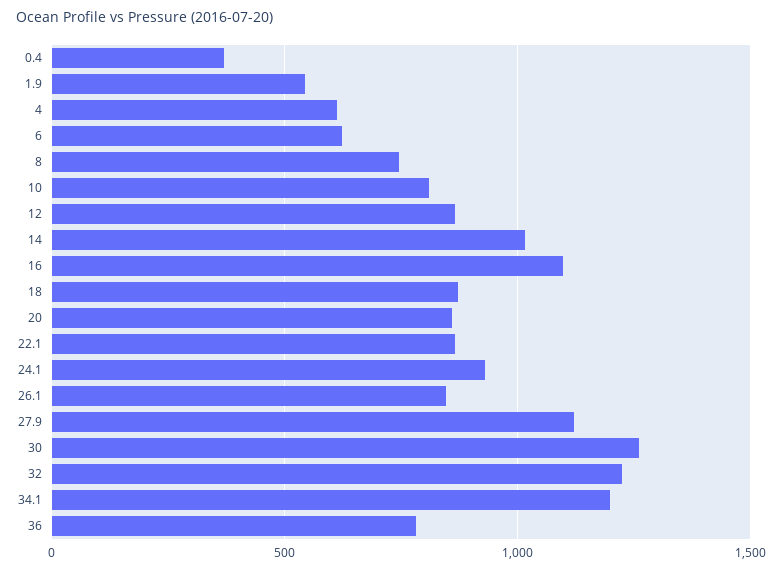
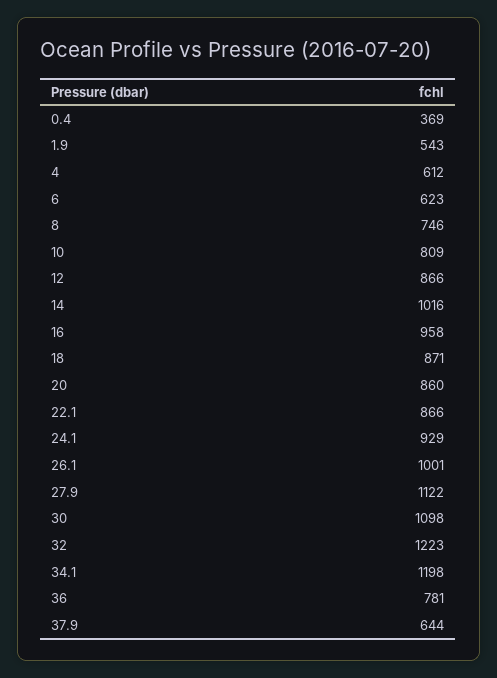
  {
    "0.4": 369,
    "1.9": 543,
    "4": 612,
    "6": 623,
    "8": 746,
    "10": 809,
    "12": 866,
    "14": 1016,
-   "16": 1100,
+   "16": 958,
    "18": 871,
    "20": 860,
    "22.1": 866,
    "24.1": 929,
-   "26.1": 850,
+   "26.1": 1001,
    "27.9": 1122,
-   "30": 1250,
+   "30": 1098,
    "32": 1223,
    "34.1": 1198,
-   "36": 781
+   "36": 781,
+   "37.9": 644
  }

